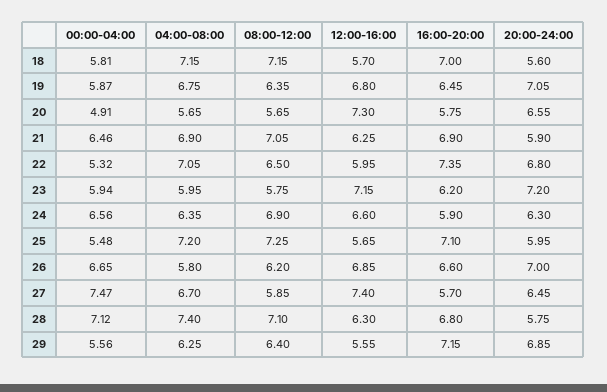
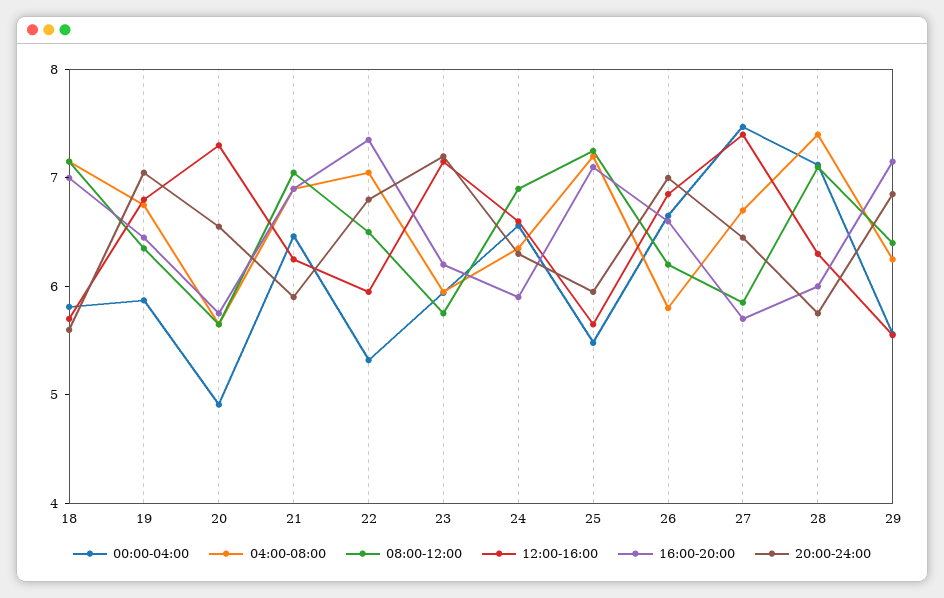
  {
    "00:00-04:00": {
      "18": 5.81,
      "19": 5.87,
      "20": 4.91,
      "21": 6.46,
      "22": 5.32,
      "23": 5.94,
      "24": 6.56,
      "25": 5.48,
      "26": 6.65,
      "27": 7.47,
      "28": 7.12,
      "29": 5.56
    },
    "04:00-08:00": {
      "18": 7.15,
      "19": 6.75,
      "20": 5.65,
      "21": 6.9,
      "22": 7.05,
      "23": 5.95,
      "24": 6.35,
      "25": 7.2,
      "26": 5.8,
      "27": 6.7,
      "28": 7.4,
      "29": 6.25
    },
    "08:00-12:00": {
      "18": 7.15,
      "19": 6.35,
      "20": 5.65,
      "21": 7.05,
      "22": 6.5,
      "23": 5.75,
      "24": 6.9,
      "25": 7.25,
      "26": 6.2,
      "27": 5.85,
      "28": 7.1,
      "29": 6.4
    },
    "12:00-16:00": {
      "18": 5.7,
      "19": 6.8,
      "20": 7.3,
      "21": 6.25,
      "22": 5.95,
      "23": 7.15,
      "24": 6.6,
      "25": 5.65,
      "26": 6.85,
      "27": 7.4,
      "28": 6.3,
      "29": 5.55
    },
    "16:00-20:00": {
      "18": 7,
      "19": 6.45,
      "20": 5.75,
      "21": 6.9,
      "22": 7.35,
      "23": 6.2,
      "24": 5.9,
      "25": 7.1,
      "26": 6.6,
      "27": 5.7,
-     "28": 6.8,
+     "28": 6,
      "29": 7.15
    },
    "20:00-24:00": {
      "18": 5.6,
      "19": 7.05,
      "20": 6.55,
      "21": 5.9,
      "22": 6.8,
      "23": 7.2,
      "24": 6.3,
      "25": 5.95,
      "26": 7,
      "27": 6.45,
      "28": 5.75,
      "29": 6.85
    }
  }

